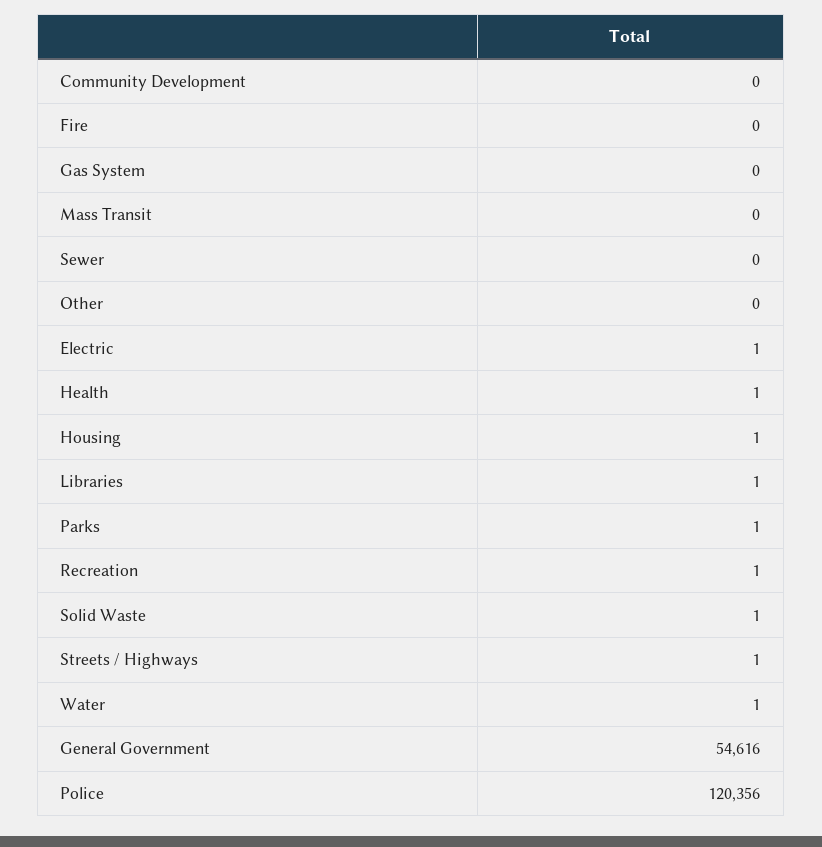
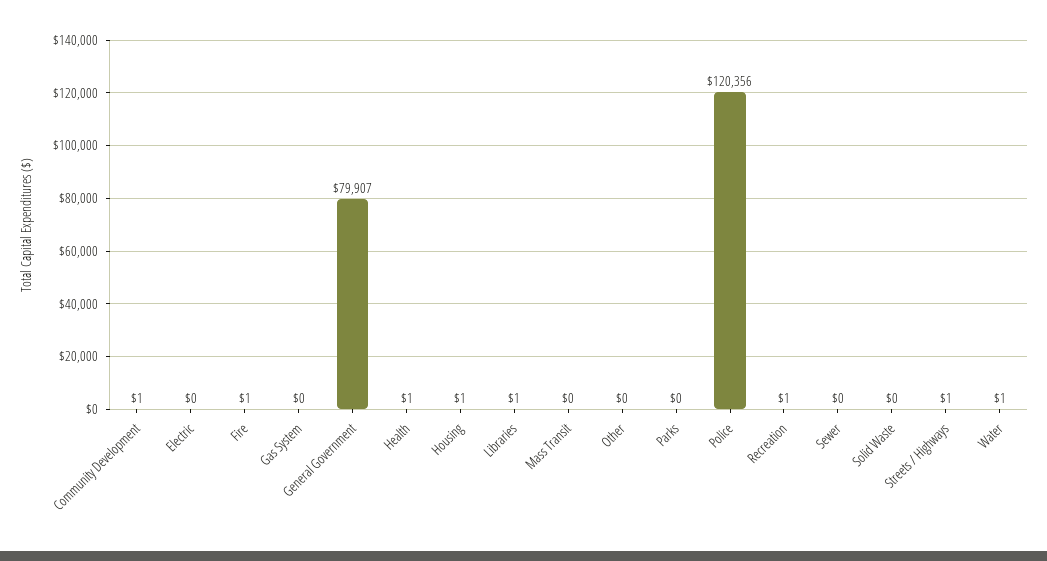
  {
-   "Community Development": 0,
+   "Community Development": 1,
-   "Fire": 0,
+   "Fire": 1,
    "Gas System": 0,
    "Mass Transit": 0,
    "Sewer": 0,
    "Other": 0,
-   "Electric": 1,
+   "Electric": 0,
    "Health": 1,
    "Housing": 1,
    "Libraries": 1,
-   "Parks": 1,
+   "Parks": 0,
    "Recreation": 1,
-   "Solid Waste": 1,
+   "Solid Waste": 0,
    "Streets / Highways": 1,
    "Water": 1,
-   "General Government": 54616,
+   "General Government": 79907,
    "Police": 120356
  }

